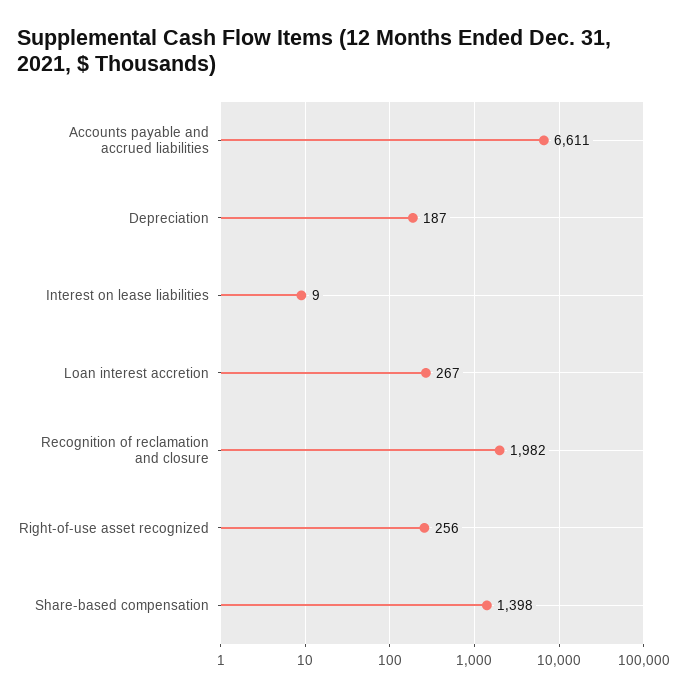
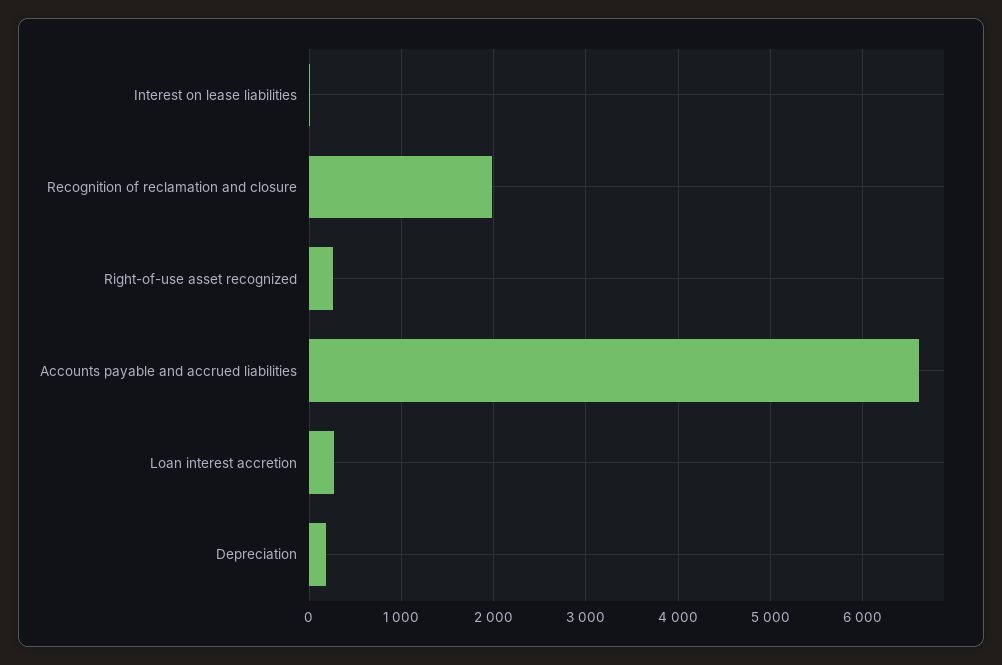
  {
    "Accounts payable and accrued liabilities": 6611,
    "Depreciation": 187,
    "Interest on lease liabilities": 9,
    "Loan interest accretion": 267,
    "Recognition of reclamation and closure": 1982,
-   "Right-of-use asset recognized": 256,
+   "Right-of-use asset recognized": 256
-   "Share-based compensation": 1398
  }

